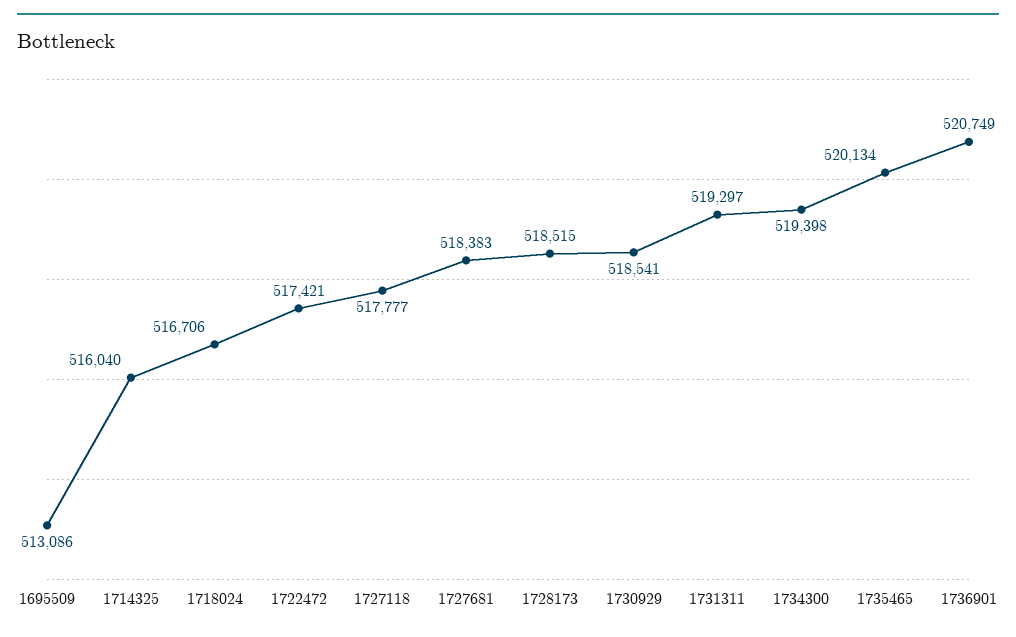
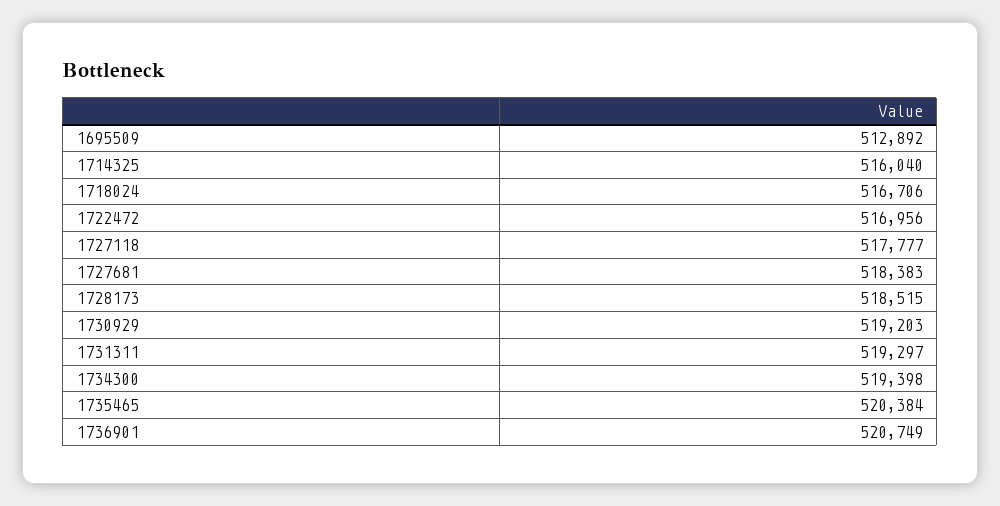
  {
-   "1695509": 513086,
+   "1695509": 512892,
    "1714325": 516040,
    "1718024": 516706,
-   "1722472": 517421,
+   "1722472": 516956,
    "1727118": 517777,
    "1727681": 518383,
    "1728173": 518515,
-   "1730929": 518541,
+   "1730929": 519203,
    "1731311": 519297,
    "1734300": 519398,
-   "1735465": 520134,
+   "1735465": 520384,
    "1736901": 520749
  }

